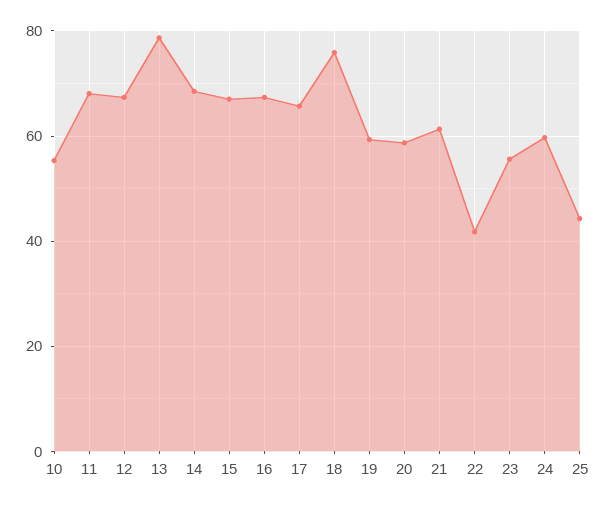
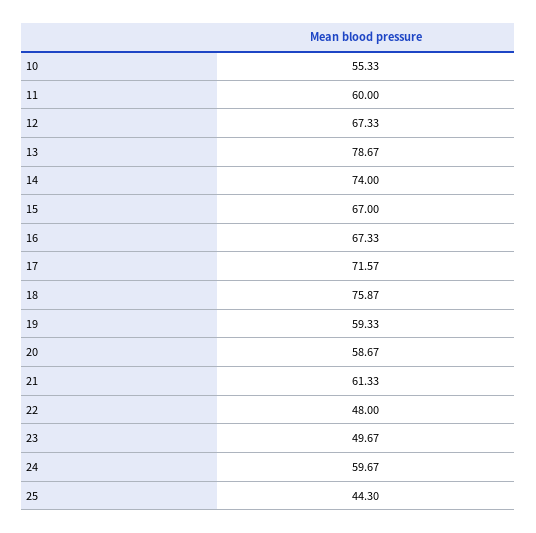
  {
    "10": 55.33,
-   "11": 68,
+   "11": 60,
    "12": 67.33,
    "13": 78.67,
-   "14": 68,
+   "14": 74,
    "15": 67,
    "16": 67.33,
-   "17": 66,
+   "17": 71.57,
    "18": 75.87,
    "19": 59.33,
    "20": 58.67,
    "21": 61.33,
-   "22": 42,
+   "22": 48,
-   "23": 56,
+   "23": 49.67,
    "24": 59.67,
    "25": 44.3
  }

